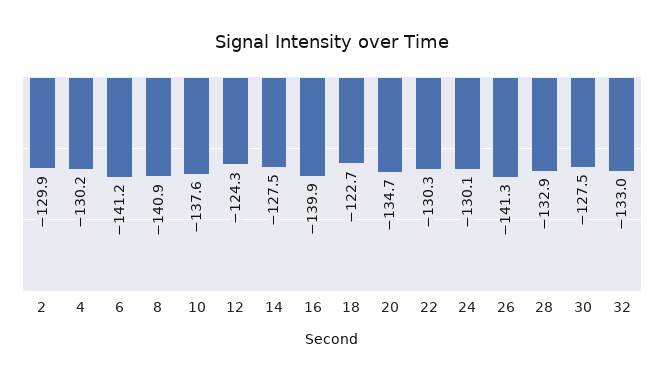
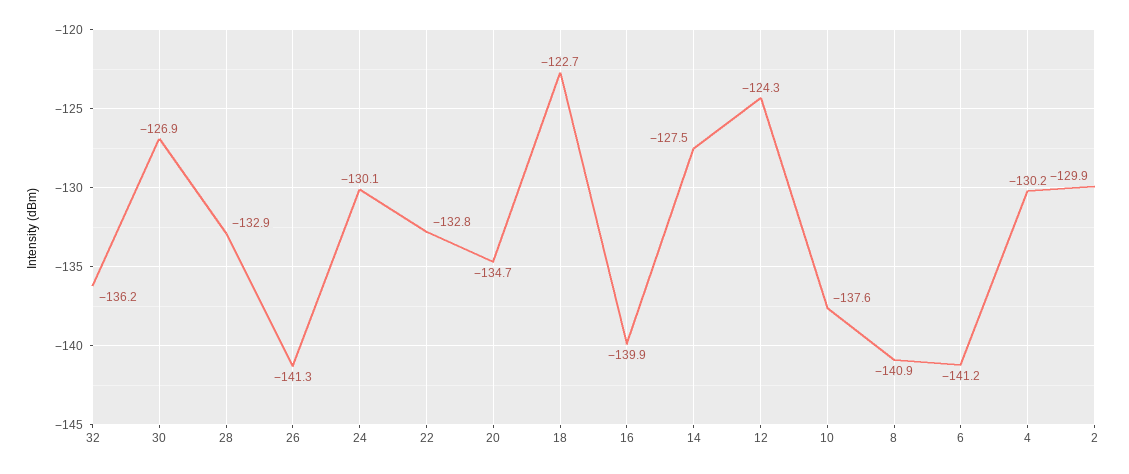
  {
    "2": -129.9,
    "4": -130.2,
    "6": -141.2,
    "8": -140.9,
    "10": -137.6,
    "12": -124.3,
    "14": -127.5,
    "16": -139.9,
    "18": -122.7,
    "20": -134.7,
-   "22": -130.3,
+   "22": -132.8,
    "24": -130.1,
    "26": -141.3,
    "28": -132.9,
-   "30": -127.5,
+   "30": -126.9,
-   "32": -133
+   "32": -136.2
  }

